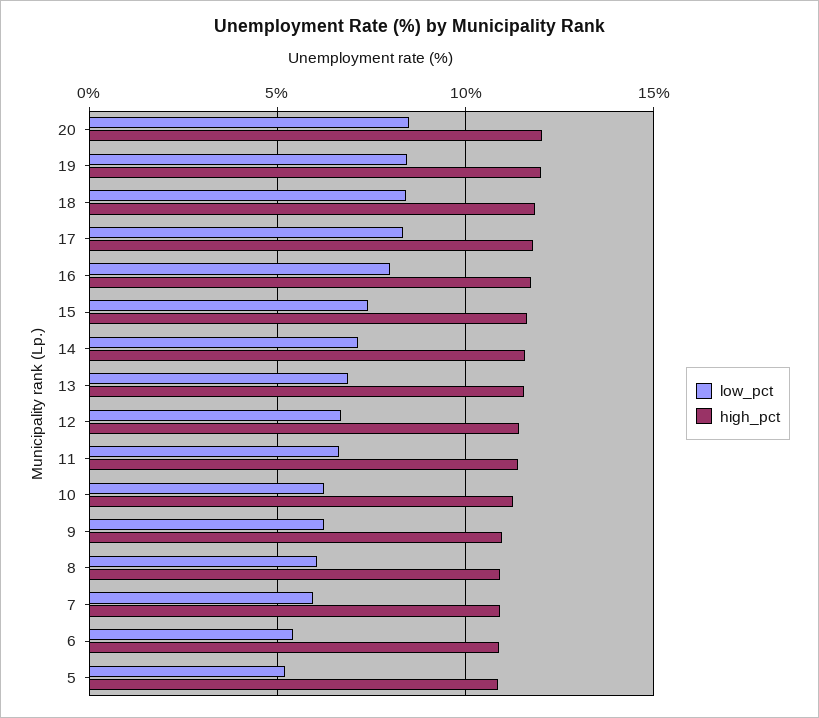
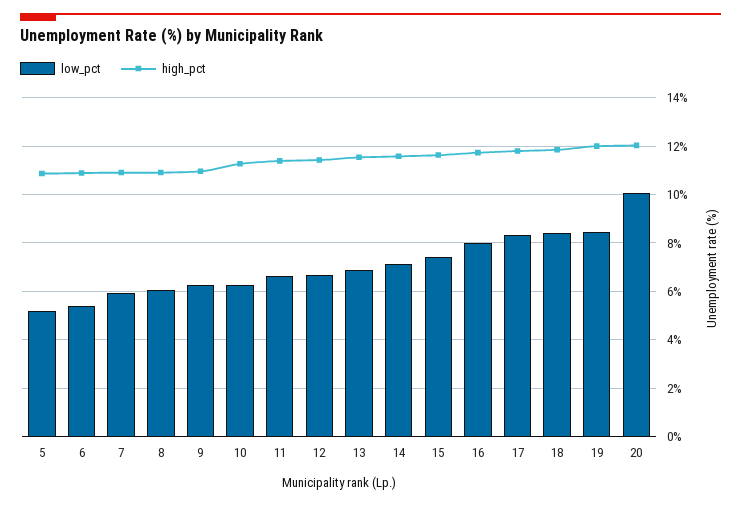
  {
    "low_pct": {
-     "20": 8.5,
+     "20": 10,
      "19": 8.5,
      "18": 8.5,
      "17": 8.25,
      "16": 8,
      "15": 7.5,
      "14": 7.25,
      "13": 7,
      "12": 6.75,
      "11": 6.75,
      "10": 6.25,
      "9": 6.25,
      "8": 6,
      "7": 6,
      "6": 5.5,
      "5": 5.25
    },
    "high_pct": {
      "20": 12,
      "19": 12,
      "18": 11.75,
      "17": 11.75,
      "16": 11.75,
      "15": 11.75,
      "14": 11.5,
      "13": 11.5,
      "12": 11.5,
      "11": 11.5,
      "10": 11.25,
      "9": 11,
      "8": 11,
      "7": 11,
      "6": 11,
      "5": 10.75
    }
  }

